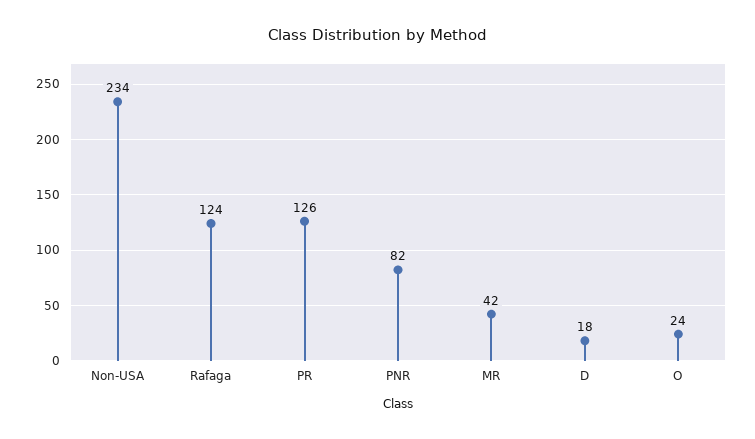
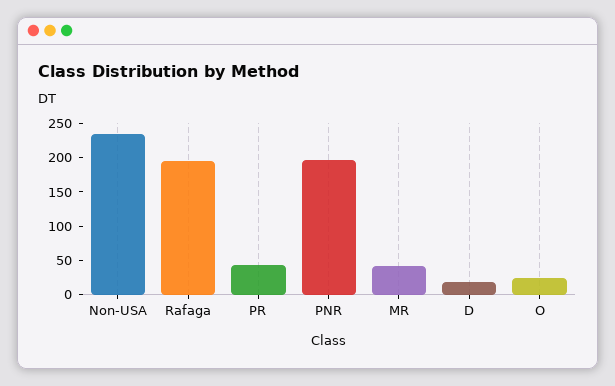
  {
    "Non-USA": 234,
-   "Rafaga": 124,
+   "Rafaga": 200,
-   "PR": 126,
+   "PR": 50,
-   "PNR": 82,
+   "PNR": 200,
    "MR": 42,
    "D": 18,
    "O": 24
  }

